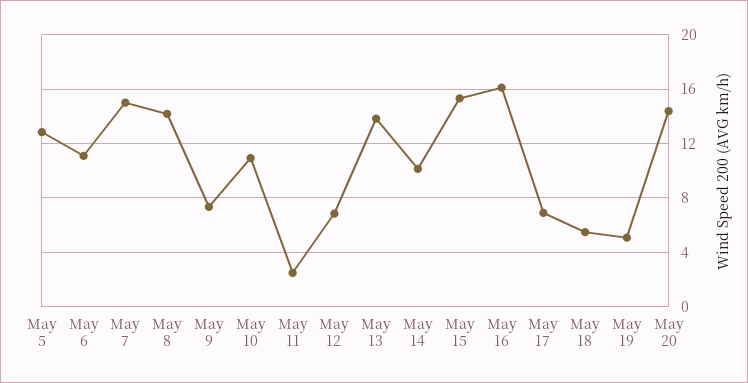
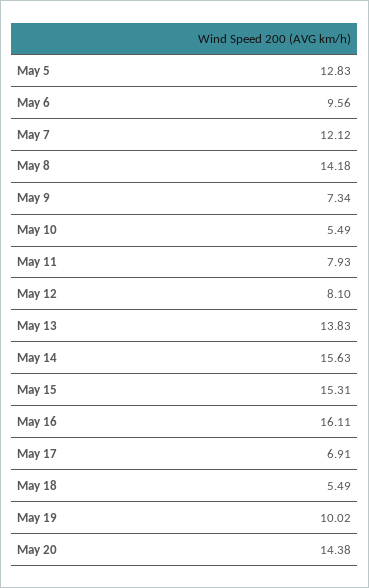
  {
    "May 5": 12.83,
-   "May 6": 11,
+   "May 6": 9.56,
-   "May 7": 15,
+   "May 7": 12.12,
    "May 8": 14.18,
    "May 9": 7.34,
-   "May 10": 11,
+   "May 10": 5.49,
-   "May 11": 2.5,
+   "May 11": 7.93,
-   "May 12": 7,
+   "May 12": 8.1,
    "May 13": 13.83,
-   "May 14": 10,
+   "May 14": 15.63,
    "May 15": 15.31,
    "May 16": 16.11,
    "May 17": 6.91,
    "May 18": 5.49,
-   "May 19": 5,
+   "May 19": 10.02,
    "May 20": 14.38
  }

